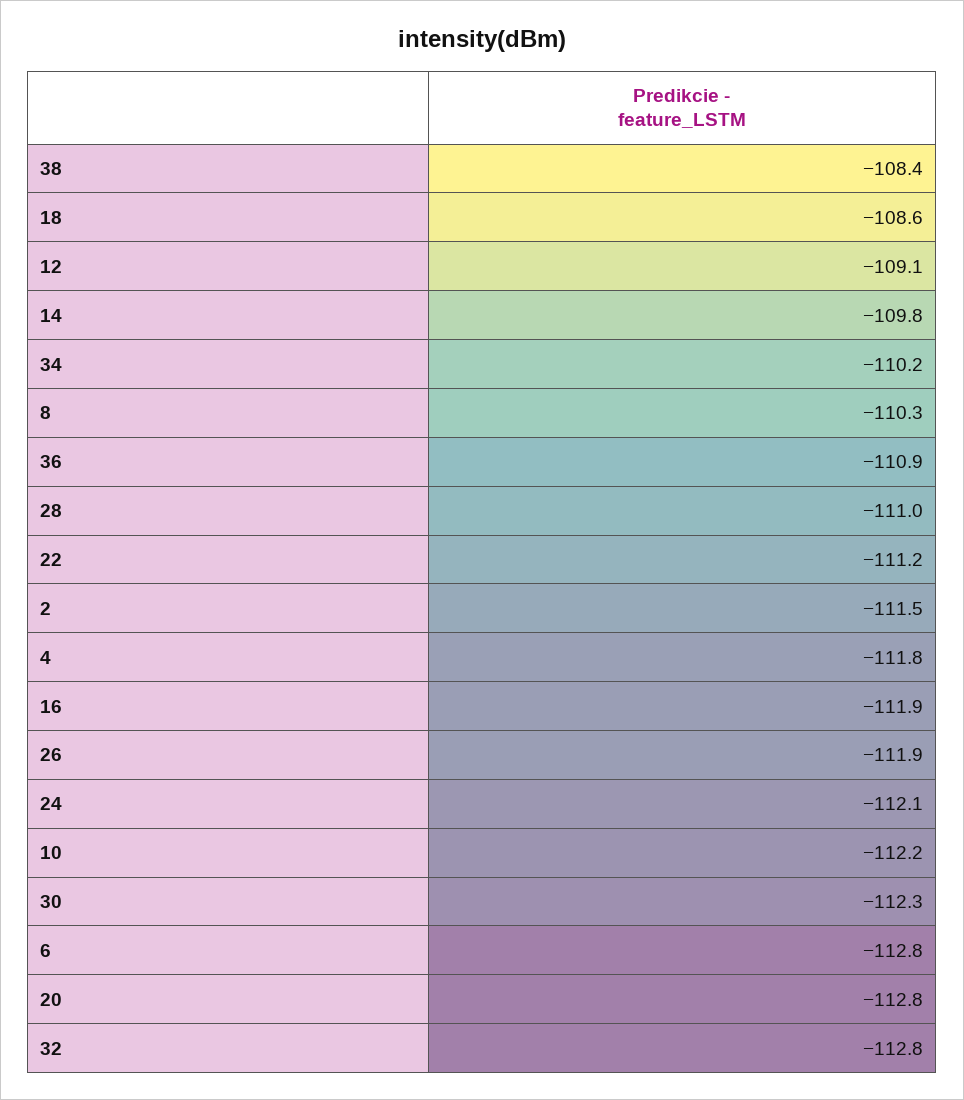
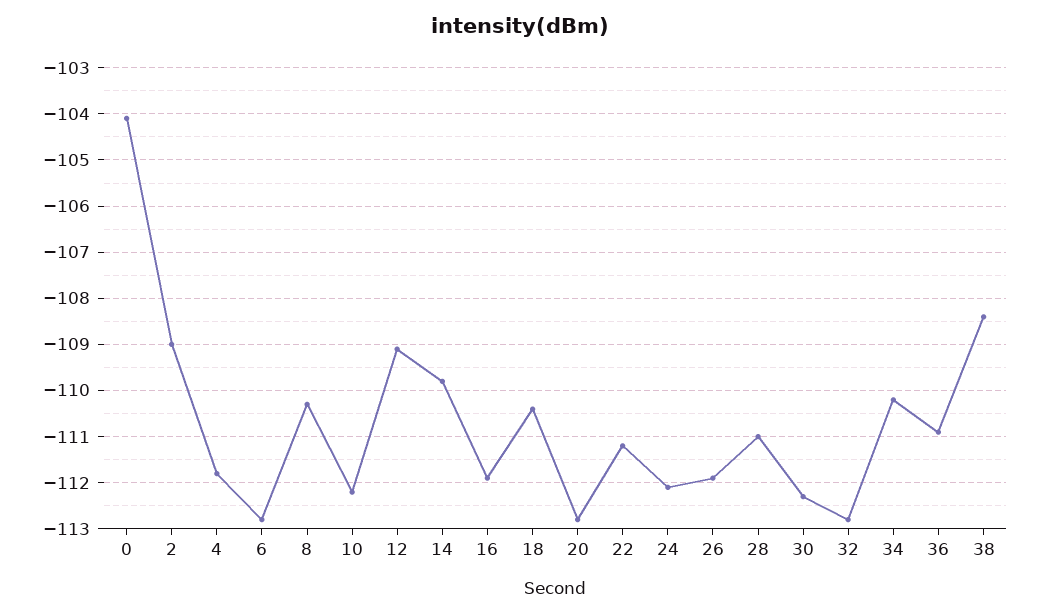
  {
    "38": -108.4,
-   "18": -108.6,
+   "18": -110.5,
    "12": -109.1,
    "14": -109.8,
    "34": -110.2,
    "8": -110.3,
    "36": -110.9,
    "28": -111,
    "22": -111.2,
-   "2": -111.5,
+   "2": -109,
    "4": -111.8,
    "16": -111.9,
    "26": -111.9,
    "24": -112.1,
    "10": -112.2,
    "30": -112.3,
    "6": -112.8,
    "20": -112.8,
-   "32": -112.8
+   "32": -112.8,
+   "0": -104
  }

